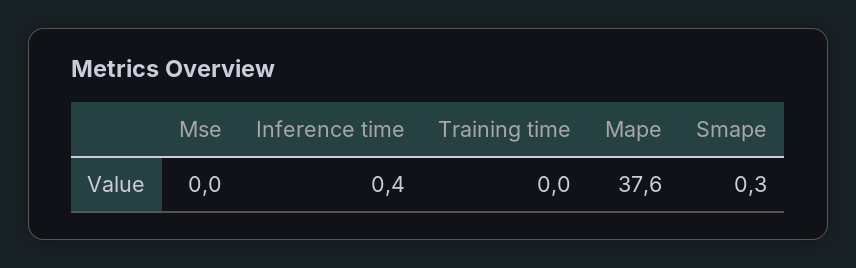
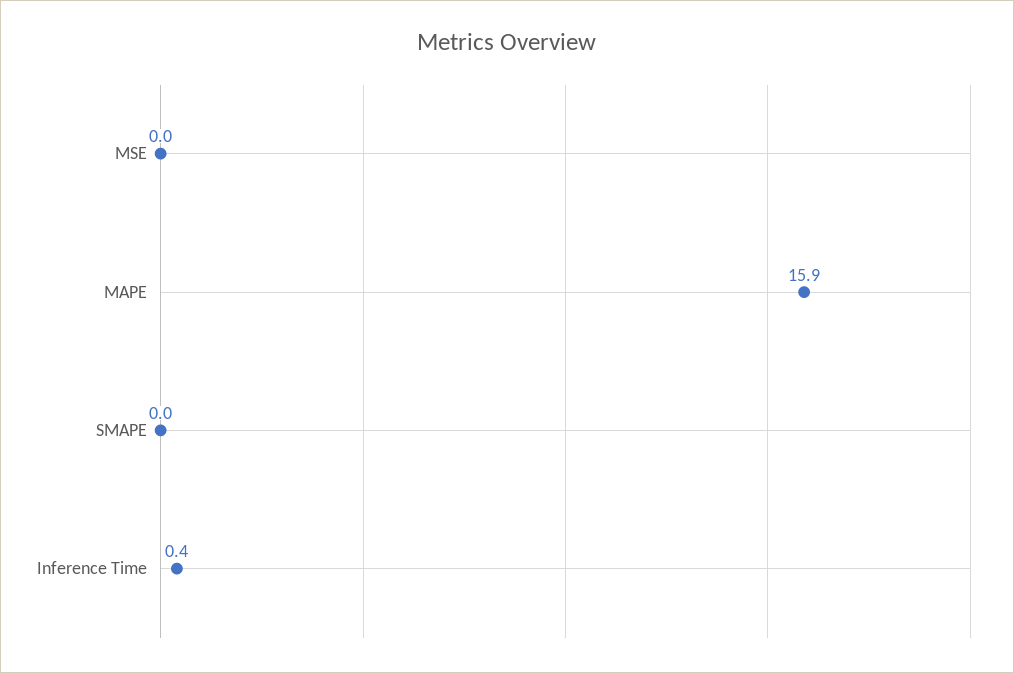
  {
    "Mse": 0,
    "Inference time": 0.4,
-   "Training time": 0,
-   "Mape": 37.6,
+   "Mape": 15.9,
-   "Smape": 0.3
+   "Smape": 0
  }

